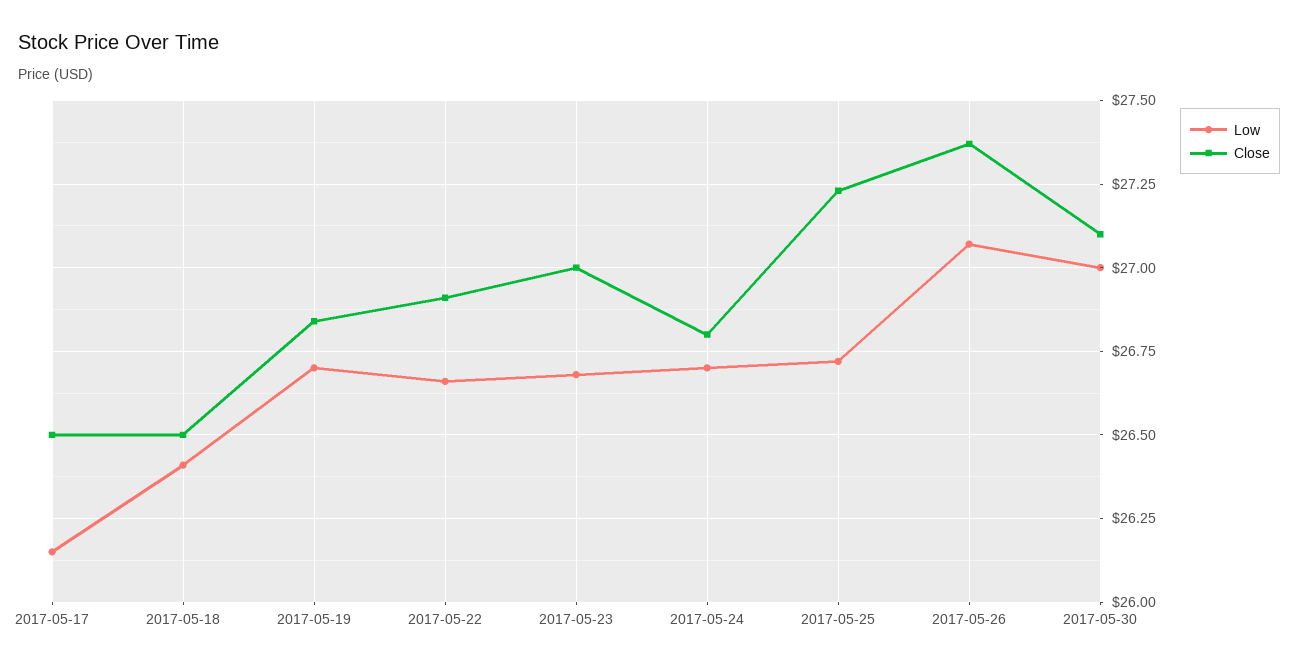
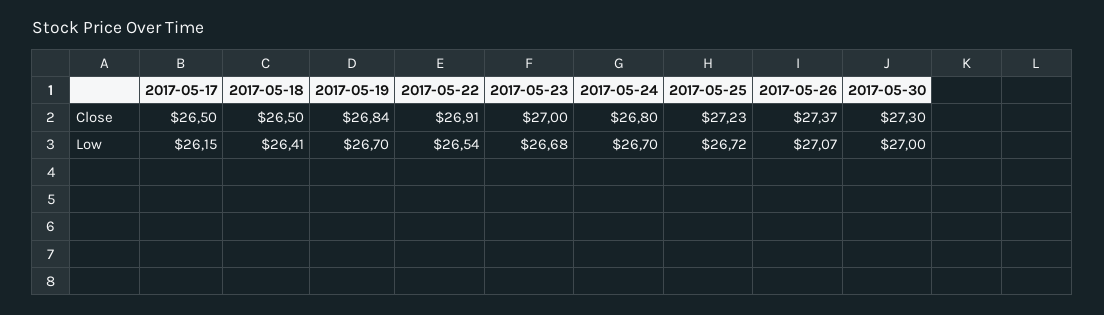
  {
    "Low": {
      "2017-05-17": 26.15,
      "2017-05-18": 26.41,
      "2017-05-19": 26.7,
-     "2017-05-22": 26.65,
+     "2017-05-22": 26.54,
      "2017-05-23": 26.68,
      "2017-05-24": 26.7,
      "2017-05-25": 26.72,
      "2017-05-26": 27.07,
      "2017-05-30": 27
    },
    "Close": {
      "2017-05-17": 26.5,
      "2017-05-18": 26.5,
      "2017-05-19": 26.84,
      "2017-05-22": 26.91,
      "2017-05-23": 27,
      "2017-05-24": 26.8,
      "2017-05-25": 27.23,
      "2017-05-26": 27.37,
-     "2017-05-30": 27.1
+     "2017-05-30": 27.3
    }
  }

